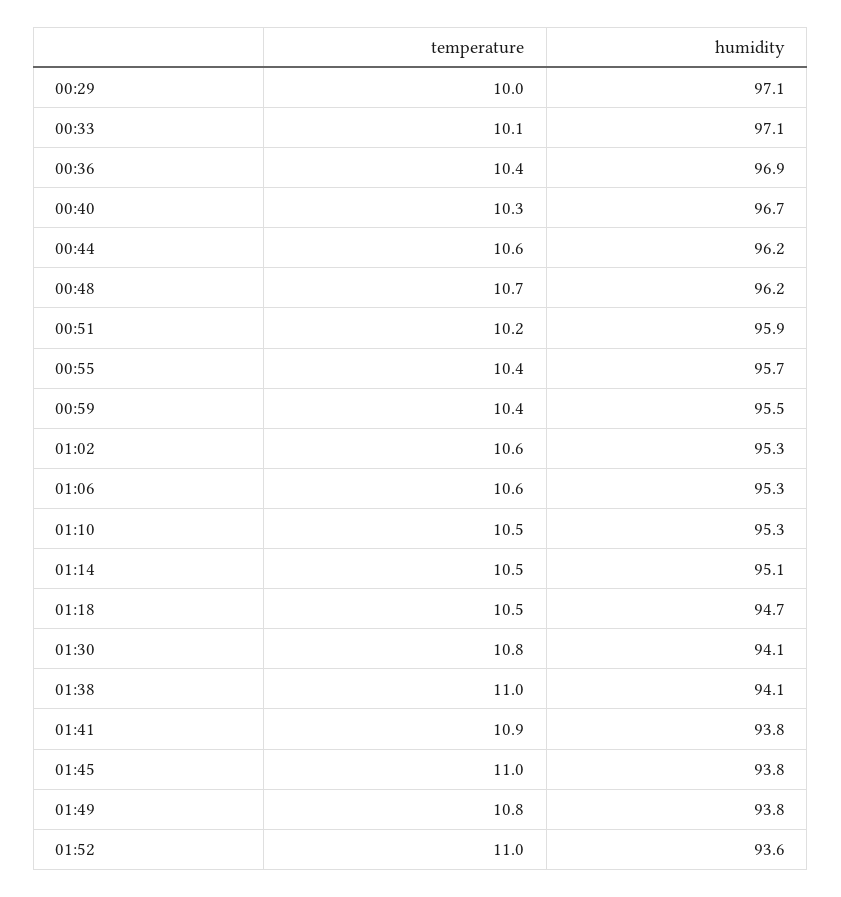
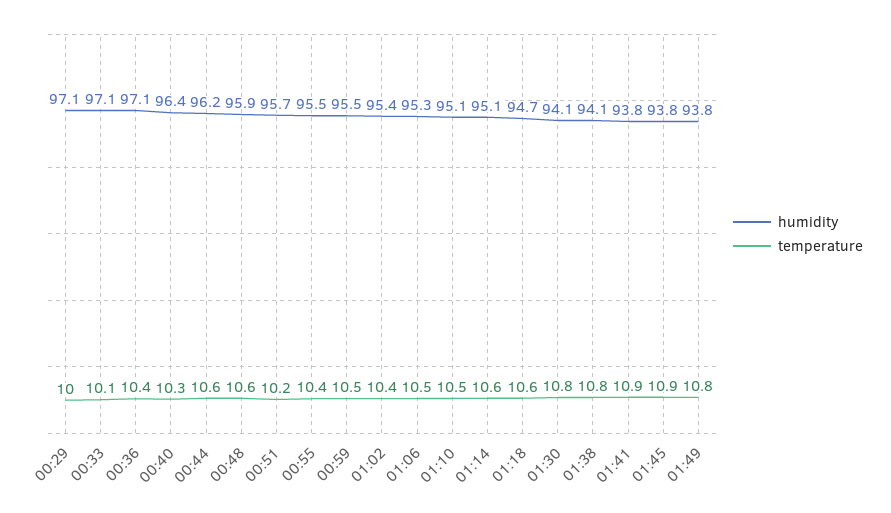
  {
    "temperature": {
      "00:29": 10,
      "00:33": 10.1,
      "00:36": 10.4,
      "00:40": 10.3,
      "00:44": 10.6,
-     "00:48": 10.7,
+     "00:48": 10.6,
      "00:51": 10.2,
      "00:55": 10.4,
-     "00:59": 10.4,
+     "00:59": 10.5,
-     "01:02": 10.6,
+     "01:02": 10.4,
-     "01:06": 10.6,
+     "01:06": 10.5,
      "01:10": 10.5,
-     "01:14": 10.5,
+     "01:14": 10.6,
-     "01:18": 10.5,
+     "01:18": 10.6,
      "01:30": 10.8,
-     "01:38": 11,
+     "01:38": 10.8,
      "01:41": 10.9,
-     "01:45": 11,
+     "01:45": 10.9,
-     "01:49": 10.8,
+     "01:49": 10.8
-     "01:52": 11
    },
    "humidity": {
      "00:29": 97.1,
      "00:33": 97.1,
-     "00:36": 96.9,
+     "00:36": 97.1,
-     "00:40": 96.7,
+     "00:40": 96.4,
      "00:44": 96.2,
-     "00:48": 96.2,
+     "00:48": 95.9,
-     "00:51": 95.9,
+     "00:51": 95.7,
-     "00:55": 95.7,
+     "00:55": 95.5,
      "00:59": 95.5,
-     "01:02": 95.3,
+     "01:02": 95.4,
      "01:06": 95.3,
-     "01:10": 95.3,
+     "01:10": 95.1,
      "01:14": 95.1,
      "01:18": 94.7,
      "01:30": 94.1,
      "01:38": 94.1,
      "01:41": 93.8,
      "01:45": 93.8,
-     "01:49": 93.8,
+     "01:49": 93.8
-     "01:52": 93.6
    }
  }

